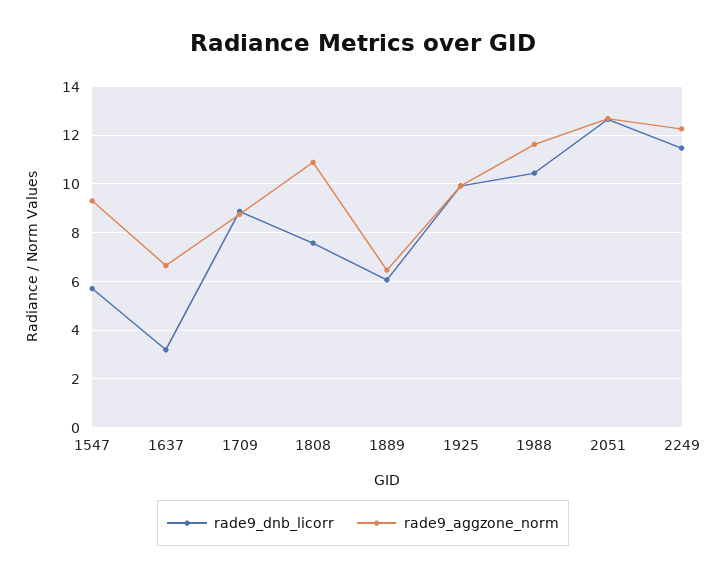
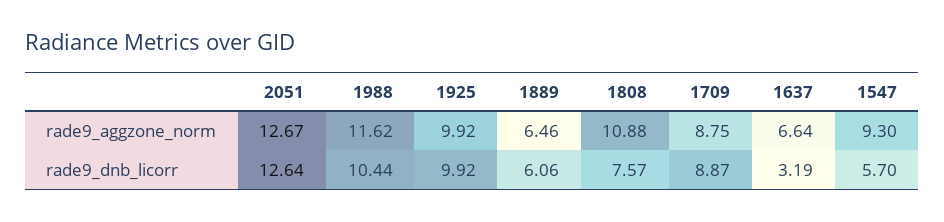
  {
    "rade9_dnb_licorr": {
      "1547": 5.7,
      "1637": 3.19,
      "1709": 8.87,
      "1808": 7.57,
      "1889": 6.06,
      "1925": 9.92,
      "1988": 10.44,
-     "2051": 12.64,
+     "2051": 12.64
-     "2249": 11.5
    },
    "rade9_aggzone_norm": {
      "1547": 9.3,
      "1637": 6.64,
      "1709": 8.75,
      "1808": 10.88,
      "1889": 6.46,
      "1925": 9.92,
      "1988": 11.62,
-     "2051": 12.67,
+     "2051": 12.67
-     "2249": 12.25
    }
  }

